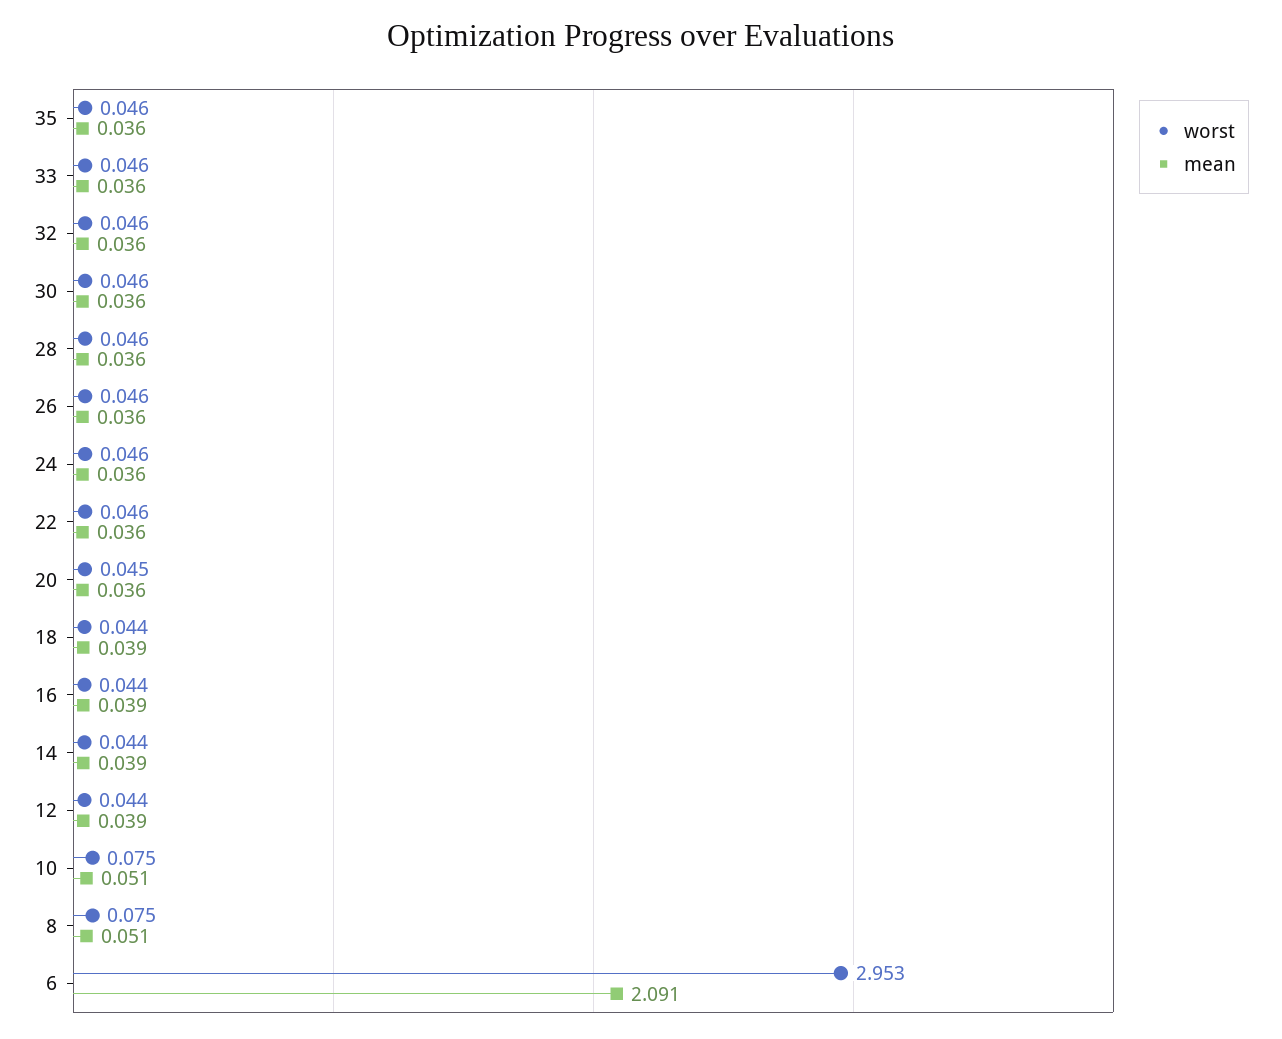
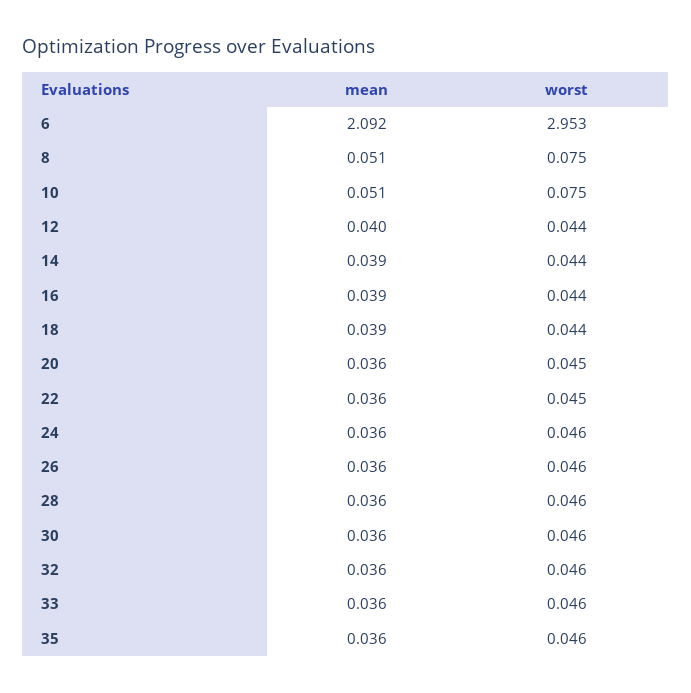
  {
    "worst": {
      "35": 0.046,
      "33": 0.046,
      "32": 0.046,
      "30": 0.046,
      "28": 0.046,
      "26": 0.046,
      "24": 0.046,
-     "22": 0.046,
+     "22": 0.045,
      "20": 0.045,
      "18": 0.044,
      "16": 0.044,
      "14": 0.044,
      "12": 0.044,
      "10": 0.075,
      "8": 0.075,
      "6": 2.953
    },
    "mean": {
      "35": 0.036,
      "33": 0.036,
      "32": 0.036,
      "30": 0.036,
      "28": 0.036,
      "26": 0.036,
      "24": 0.036,
      "22": 0.036,
      "20": 0.036,
      "18": 0.039,
      "16": 0.039,
      "14": 0.039,
-     "12": 0.039,
+     "12": 0.04,
      "10": 0.051,
      "8": 0.051,
-     "6": 2.091
+     "6": 2.092
    }
  }

